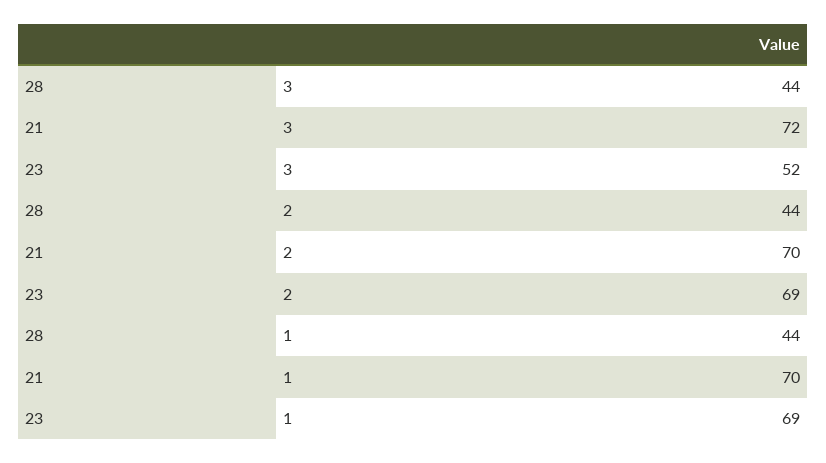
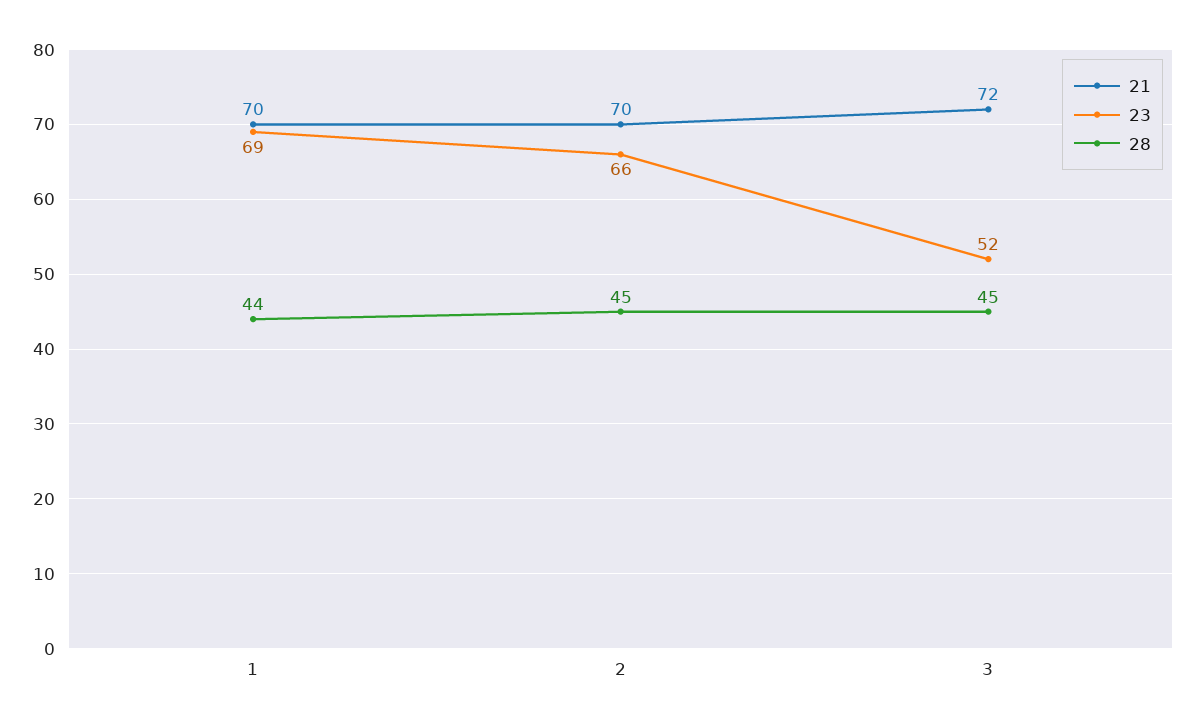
  {
    "28": {
-     "3": 44,
+     "3": 45,
-     "2": 44,
+     "2": 45,
      "1": 44
    },
    "21": {
      "3": 72,
      "2": 70,
      "1": 70
    },
    "23": {
      "3": 52,
-     "2": 69,
+     "2": 66,
      "1": 69
    }
  }

